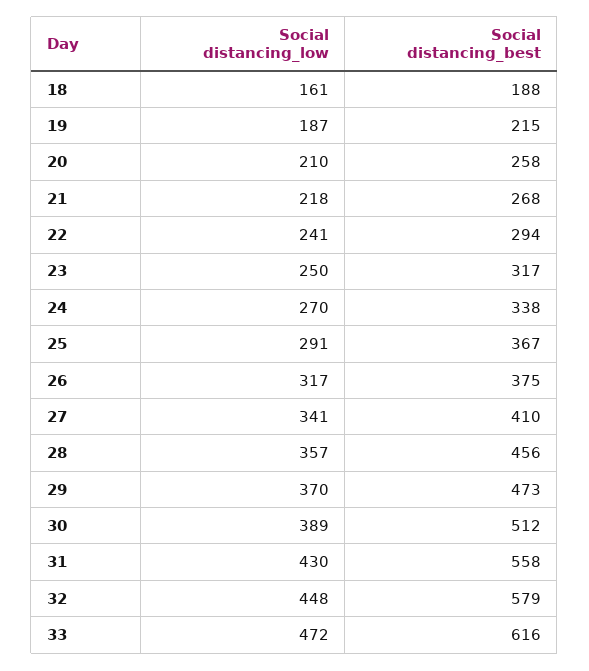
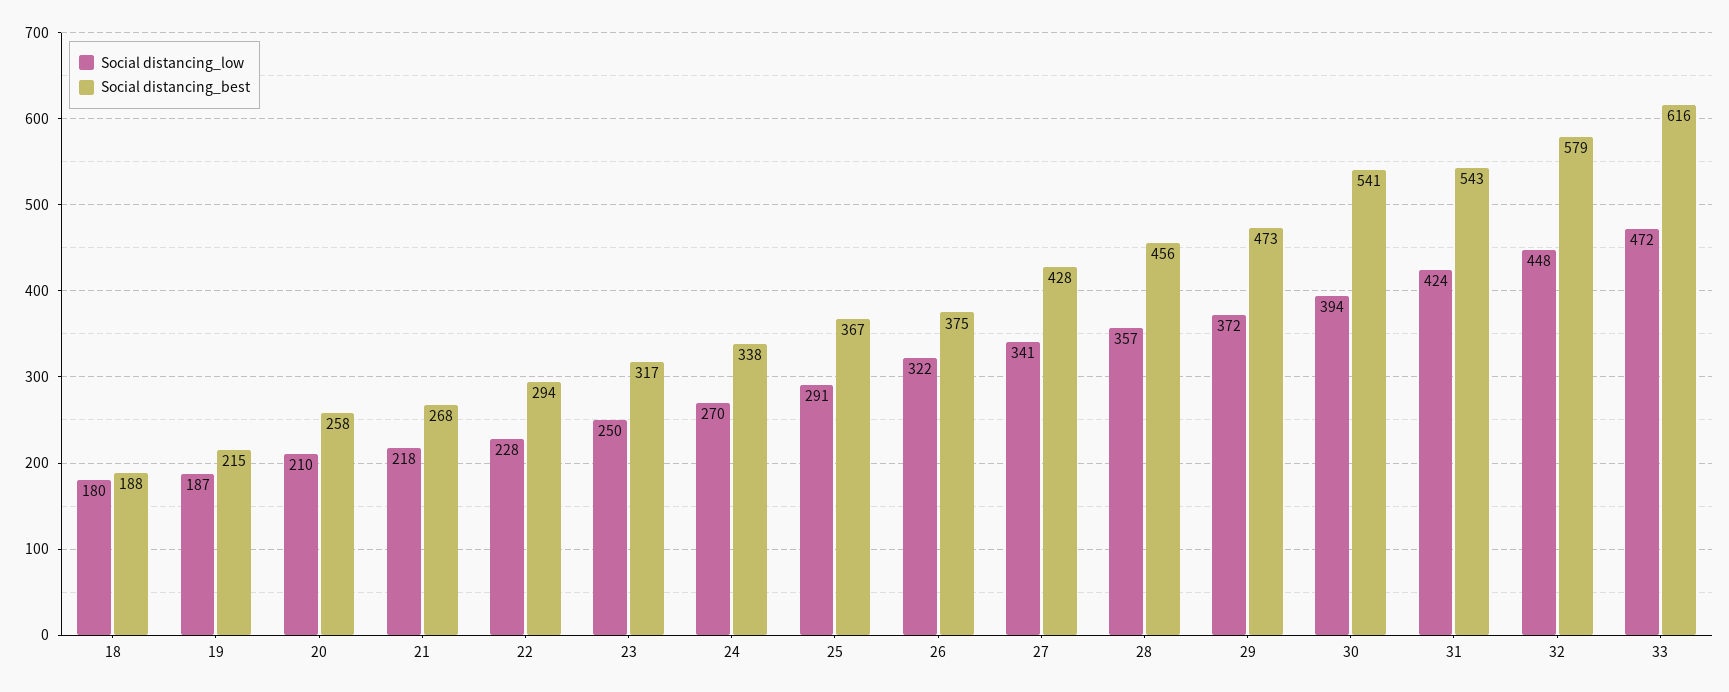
  {
    "Social distancing_low": {
-     "18": 161,
+     "18": 180,
      "19": 187,
      "20": 210,
      "21": 218,
-     "22": 241,
+     "22": 228,
      "23": 250,
      "24": 270,
      "25": 291,
-     "26": 317,
+     "26": 322,
      "27": 341,
      "28": 357,
-     "29": 370,
+     "29": 372,
-     "30": 389,
+     "30": 394,
-     "31": 430,
+     "31": 424,
      "32": 448,
      "33": 472
    },
    "Social distancing_best": {
      "18": 188,
      "19": 215,
      "20": 258,
      "21": 268,
      "22": 294,
      "23": 317,
      "24": 338,
      "25": 367,
      "26": 375,
-     "27": 410,
+     "27": 428,
      "28": 456,
      "29": 473,
-     "30": 512,
+     "30": 541,
-     "31": 558,
+     "31": 543,
      "32": 579,
      "33": 616
    }
  }

